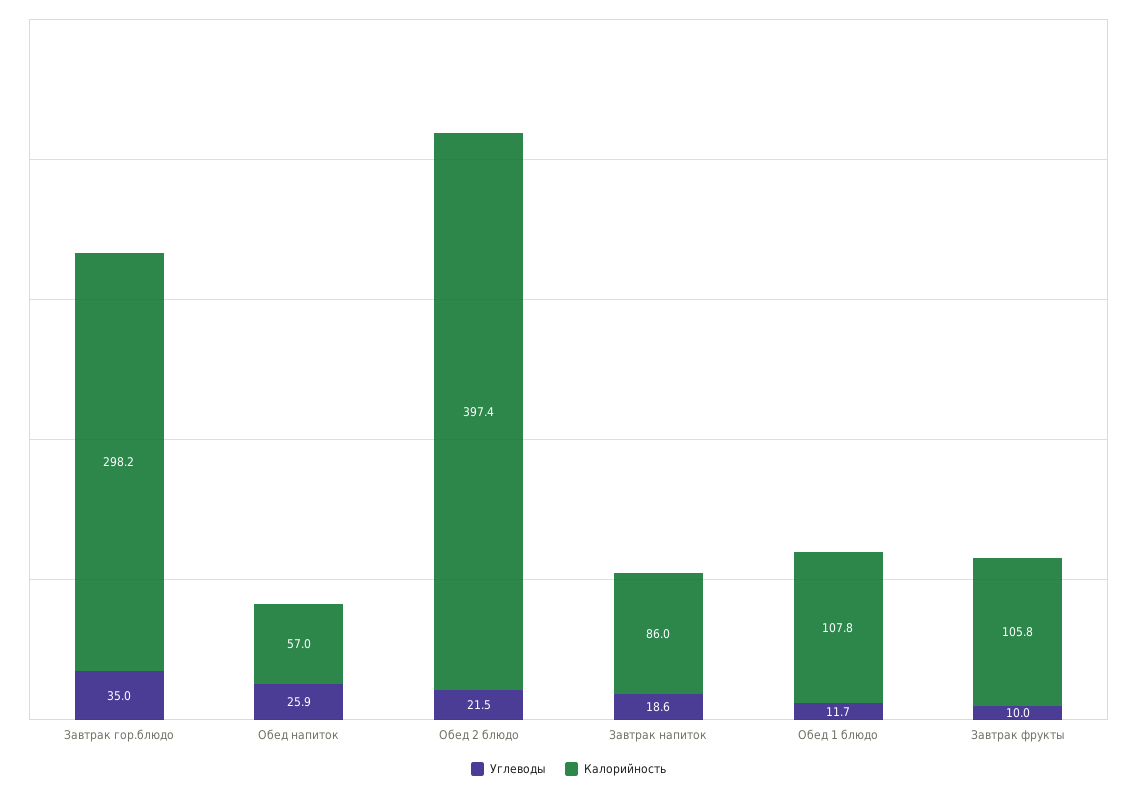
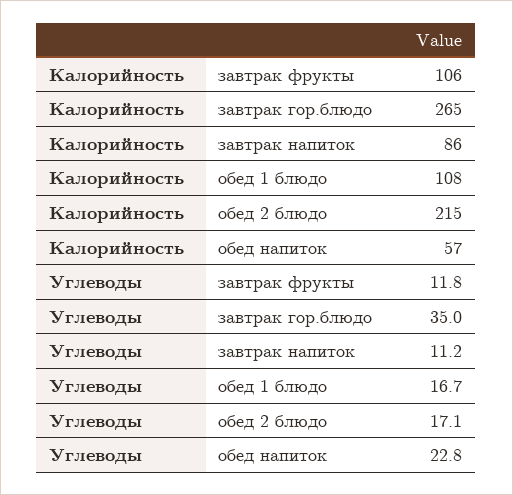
  {
    "Углеводы": {
      "Завтрак гор.блюдо": 35,
-     "Обед напиток": 25.9,
+     "Обед напиток": 22.8,
-     "Обед 2 блюдо": 21.5,
+     "Обед 2 блюдо": 17.1,
-     "Завтрак напиток": 18.6,
+     "Завтрак напиток": 11.2,
-     "Обед 1 блюдо": 11.7,
+     "Обед 1 блюдо": 16.7,
-     "Завтрак фрукты": 10
+     "Завтрак фрукты": 11.8
    },
    "Калорийность": {
-     "Завтрак гор.блюдо": 298.2,
+     "Завтрак гор.блюдо": 265,
      "Обед напиток": 57,
-     "Обед 2 блюдо": 397.4,
+     "Обед 2 блюдо": 215,
      "Завтрак напиток": 86,
      "Обед 1 блюдо": 107.8,
      "Завтрак фрукты": 105.8
    }
  }

